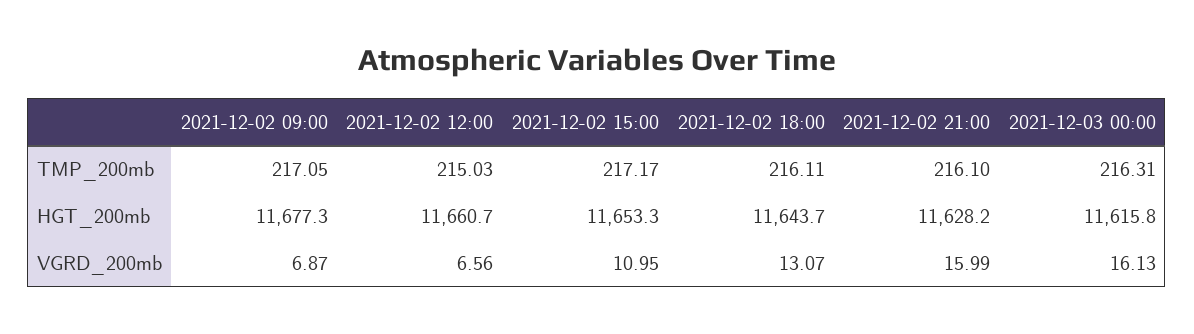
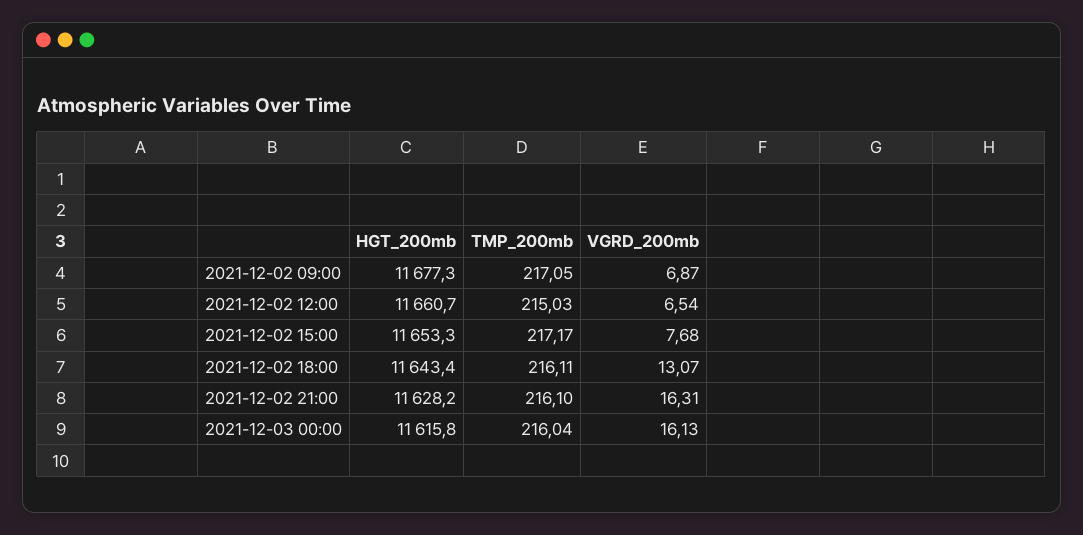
  {
    "2021-12-02 09:00": {
      "TMP_200mb": 217.05,
      "HGT_200mb": 11677.3,
      "VGRD_200mb": 6.87
    },
    "2021-12-02 12:00": {
      "TMP_200mb": 215.03,
      "HGT_200mb": 11660.7,
-     "VGRD_200mb": 6.56
+     "VGRD_200mb": 6.54
    },
    "2021-12-02 15:00": {
      "TMP_200mb": 217.17,
      "HGT_200mb": 11653.3,
-     "VGRD_200mb": 10.95
+     "VGRD_200mb": 7.68
    },
    "2021-12-02 18:00": {
      "TMP_200mb": 216.11,
-     "HGT_200mb": 11643.7,
+     "HGT_200mb": 11643.4,
      "VGRD_200mb": 13.07
    },
    "2021-12-02 21:00": {
      "TMP_200mb": 216.1,
      "HGT_200mb": 11628.2,
-     "VGRD_200mb": 15.99
+     "VGRD_200mb": 16.31
    },
    "2021-12-03 00:00": {
-     "TMP_200mb": 216.31,
+     "TMP_200mb": 216.04,
      "HGT_200mb": 11615.8,
      "VGRD_200mb": 16.13
    }
  }

